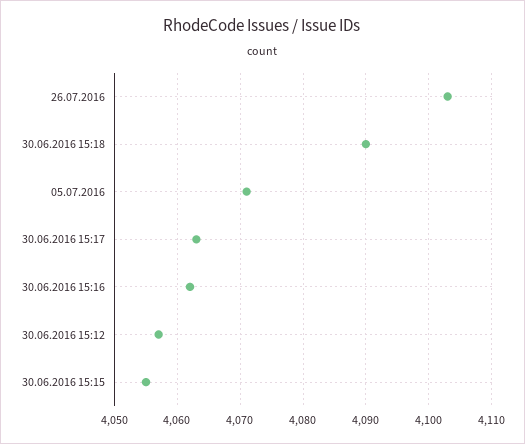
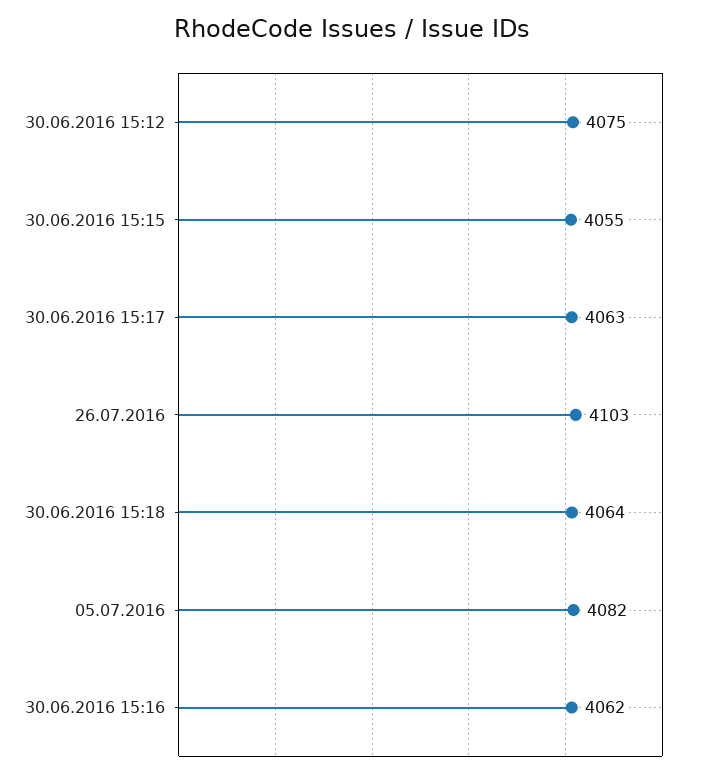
  {
    "26.07.2016": 4103,
-   "30.06.2016 15:18": 4090,
+   "30.06.2016 15:18": 4064,
-   "05.07.2016": 4071,
+   "05.07.2016": 4082,
    "30.06.2016 15:17": 4063,
    "30.06.2016 15:16": 4062,
-   "30.06.2016 15:12": 4057,
+   "30.06.2016 15:12": 4075,
    "30.06.2016 15:15": 4055
  }

